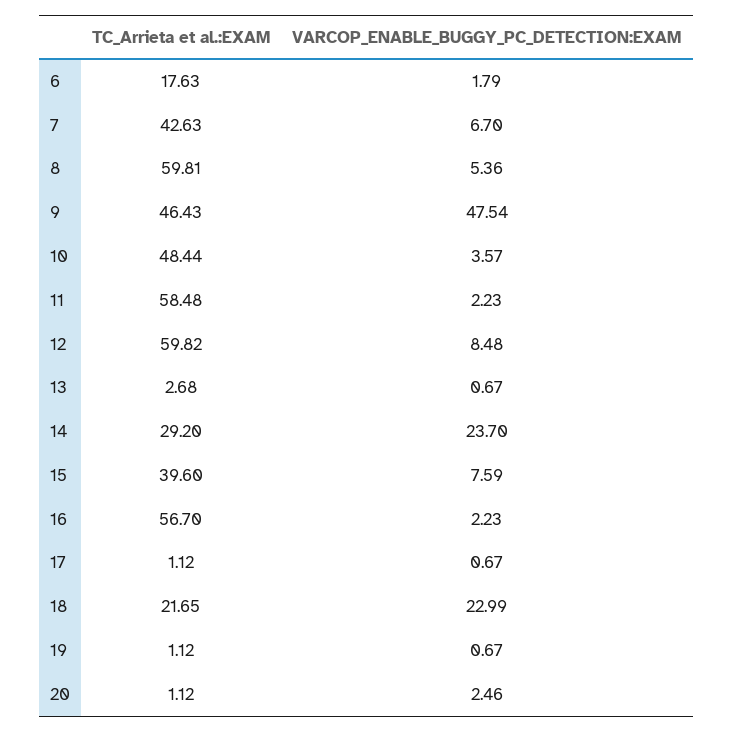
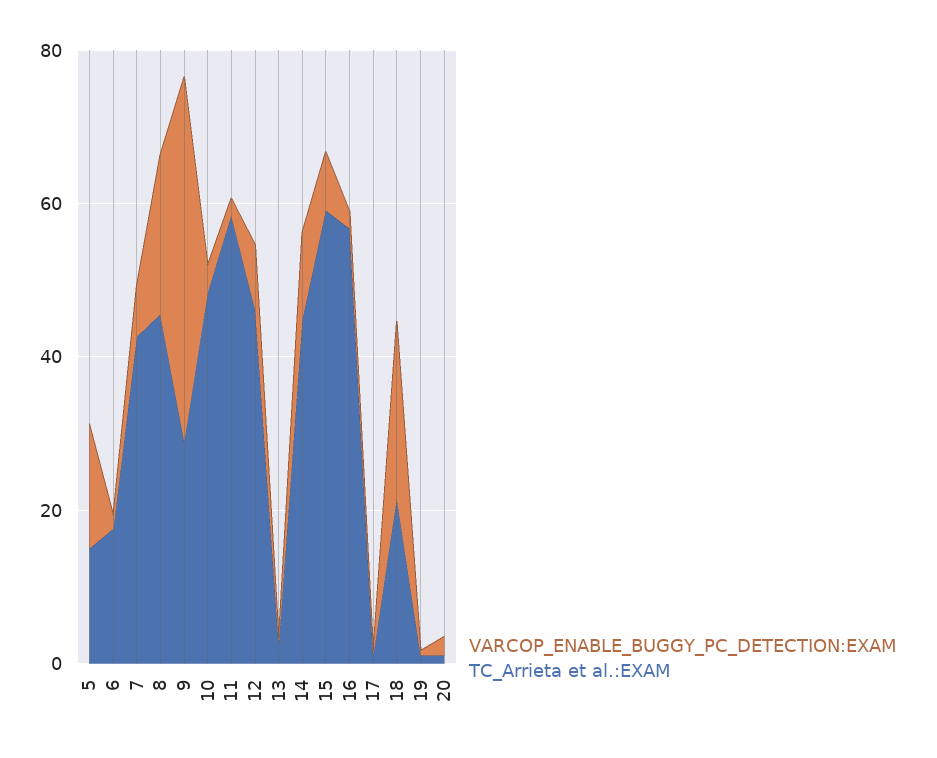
  {
    "TC_Arrieta et al.:EXAM": {
      "6": 17.63,
      "7": 42.63,
-     "8": 59.81,
+     "8": 45,
-     "9": 46.43,
+     "9": 30,
      "10": 48.44,
      "11": 58.48,
-     "12": 59.82,
+     "12": 45,
      "13": 2.68,
-     "14": 29.2,
+     "14": 45,
-     "15": 39.6,
+     "15": 60,
      "16": 56.7,
      "17": 1.12,
      "18": 21.65,
      "19": 1.12,
-     "20": 1.12
+     "20": 1.12,
+     "5": 15
    },
    "VARCOP_ENABLE_BUGGY_PC_DETECTION:EXAM": {
      "6": 1.79,
      "7": 6.7,
-     "8": 5.36,
+     "8": 20,
      "9": 47.54,
      "10": 3.57,
      "11": 2.23,
      "12": 8.48,
      "13": 0.67,
-     "14": 23.7,
+     "14": 10,
      "15": 7.59,
      "16": 2.23,
      "17": 0.67,
      "18": 22.99,
      "19": 0.67,
-     "20": 2.46
+     "20": 2.46,
+     "5": 15
    }
  }

